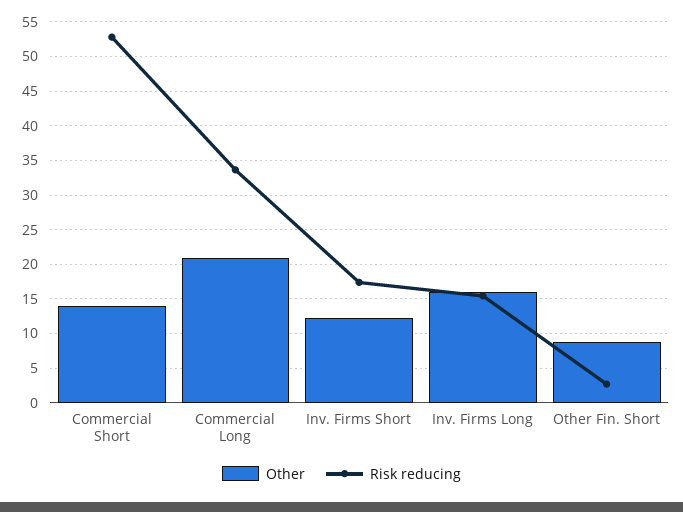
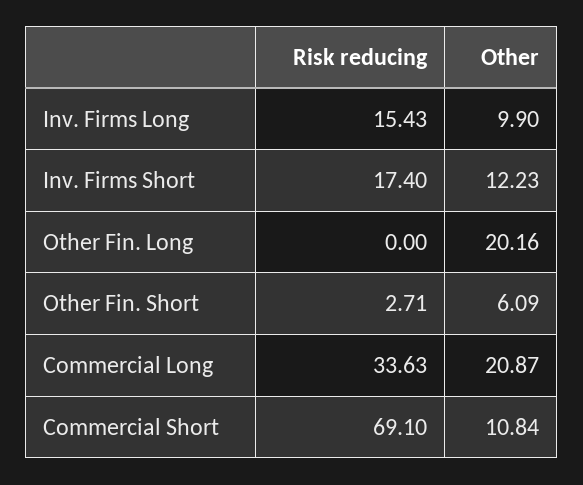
  {
    "Other": {
-     "Commercial Short": 14,
+     "Commercial Short": 10.84,
      "Commercial Long": 20.87,
      "Inv. Firms Short": 12.23,
-     "Inv. Firms Long": 16,
+     "Inv. Firms Long": 9.9,
-     "Other Fin. Short": 9
+     "Other Fin. Short": 6.09,
+     "Other Fin. Long": 20.16
    },
    "Risk reducing": {
-     "Commercial Short": 53,
+     "Commercial Short": 69.1,
      "Commercial Long": 33.63,
      "Inv. Firms Short": 17.4,
      "Inv. Firms Long": 15.43,
-     "Other Fin. Short": 2.71
+     "Other Fin. Short": 2.71,
+     "Other Fin. Long": 0
    }
  }

